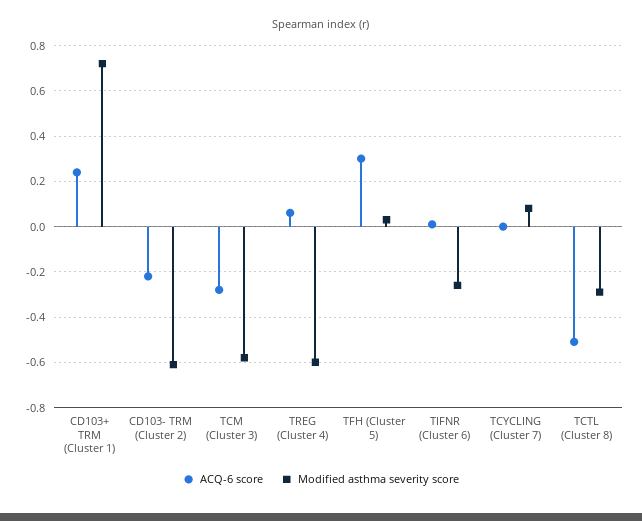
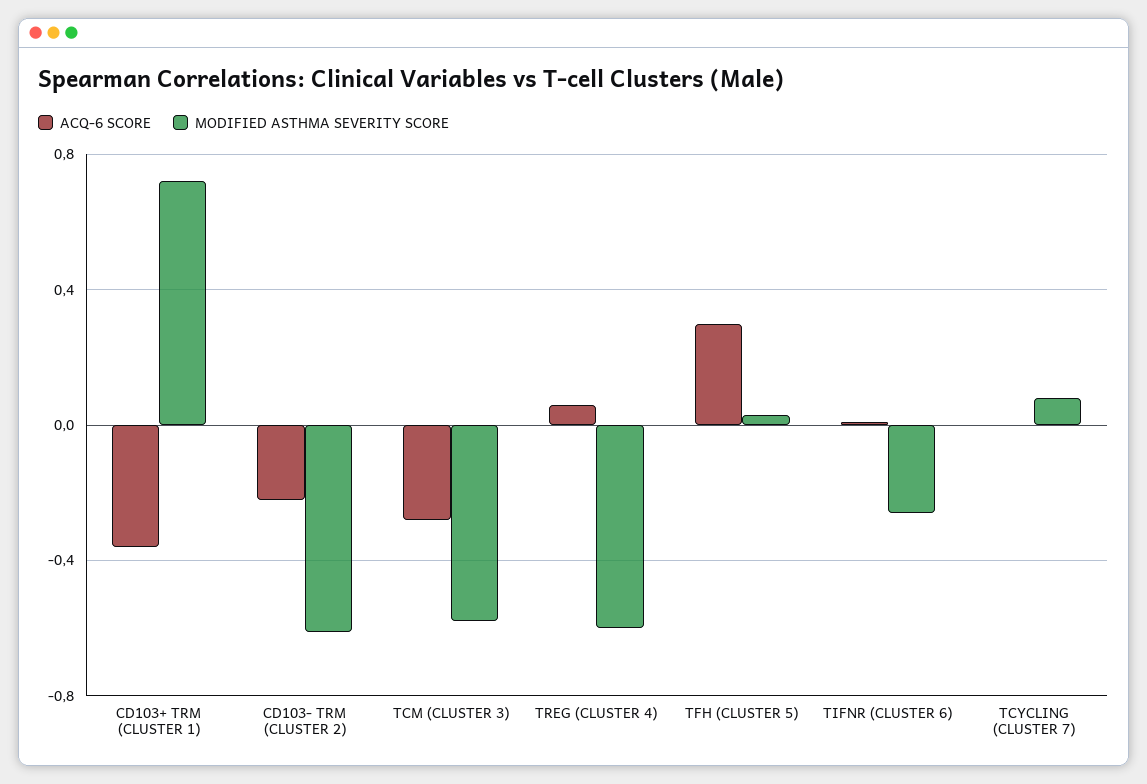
  {
    "ACQ-6 score": {
-     "CD103+ TRM (Cluster 1)": 0.25,
+     "CD103+ TRM (Cluster 1)": -0.35,
      "CD103- TRM (Cluster 2)": -0.2,
      "TCM (Cluster 3)": -0.3,
      "TREG (Cluster 4)": 0.05,
      "TFH (Cluster 5)": 0.3,
      "TIFNR (Cluster 6)": 0,
-     "TCYCLING (Cluster 7)": 0,
+     "TCYCLING (Cluster 7)": 0
-     "TCTL (Cluster 8)": -0.5
    },
    "Modified asthma severity score": {
      "CD103+ TRM (Cluster 1)": 0.7,
      "CD103- TRM (Cluster 2)": -0.6,
      "TCM (Cluster 3)": -0.6,
      "TREG (Cluster 4)": -0.6,
      "TFH (Cluster 5)": 0.05,
      "TIFNR (Cluster 6)": -0.25,
-     "TCYCLING (Cluster 7)": 0.1,
+     "TCYCLING (Cluster 7)": 0.1
-     "TCTL (Cluster 8)": -0.3
    }
  }

